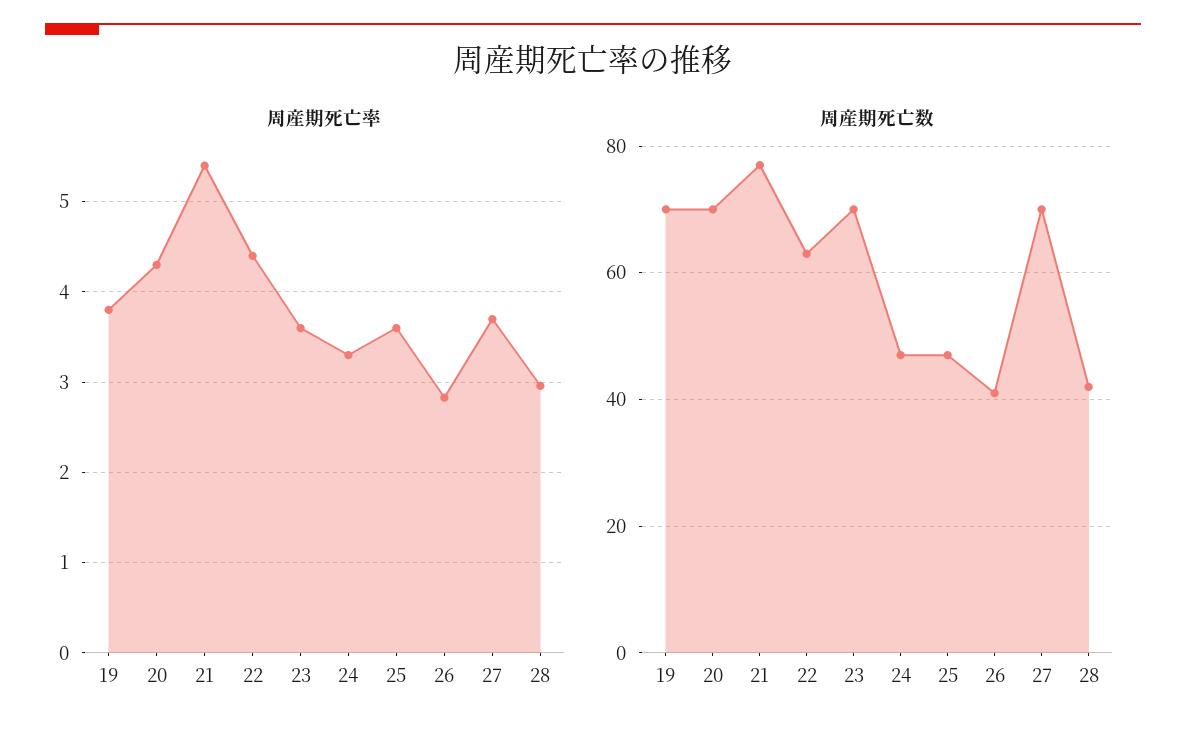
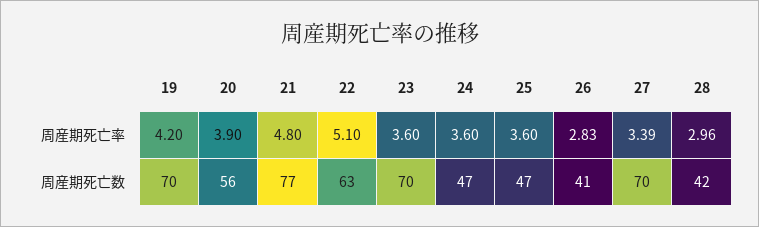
  {
    "周産期死亡率": {
-     "19": 3.8,
+     "19": 4.2,
-     "20": 4.3,
+     "20": 3.9,
-     "21": 5.4,
+     "21": 4.8,
-     "22": 4.4,
+     "22": 5.1,
      "23": 3.6,
-     "24": 3.3,
+     "24": 3.6,
      "25": 3.6,
      "26": 2.83,
-     "27": 3.7,
+     "27": 3.39,
      "28": 2.96
    },
    "周産期死亡数": {
      "19": 70,
-     "20": 70,
+     "20": 56,
      "21": 77,
      "22": 63,
      "23": 70,
      "24": 47,
      "25": 47,
      "26": 41,
      "27": 70,
      "28": 42
    }
  }

